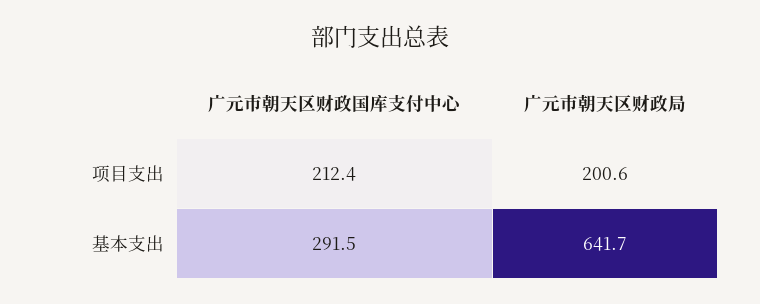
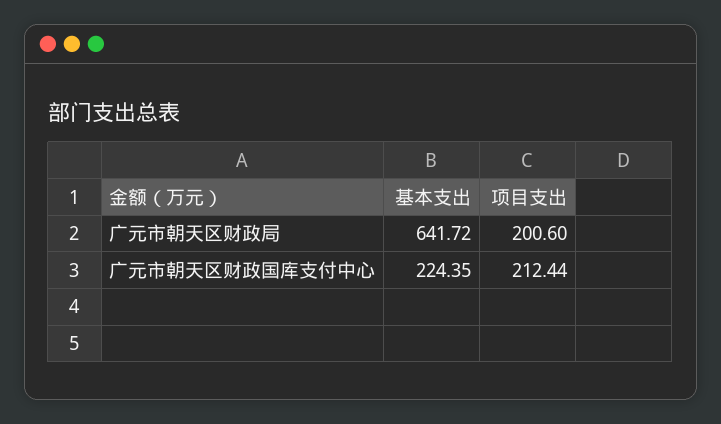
  {
    "广元市朝天区财政国库支付中心": {
      "项目支出": 212.44,
-     "基本支出": 291.5
+     "基本支出": 224.35
    },
    "广元市朝天区财政局": {
      "项目支出": 200.6,
      "基本支出": 641.72
    }
  }

